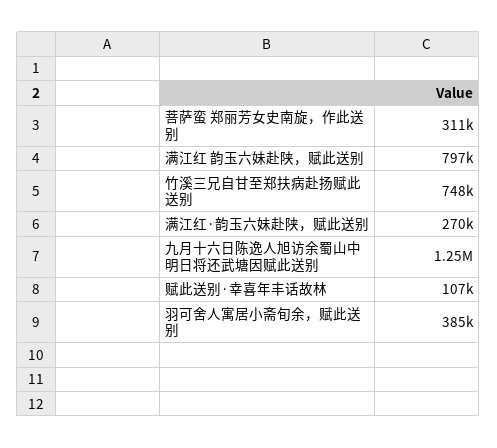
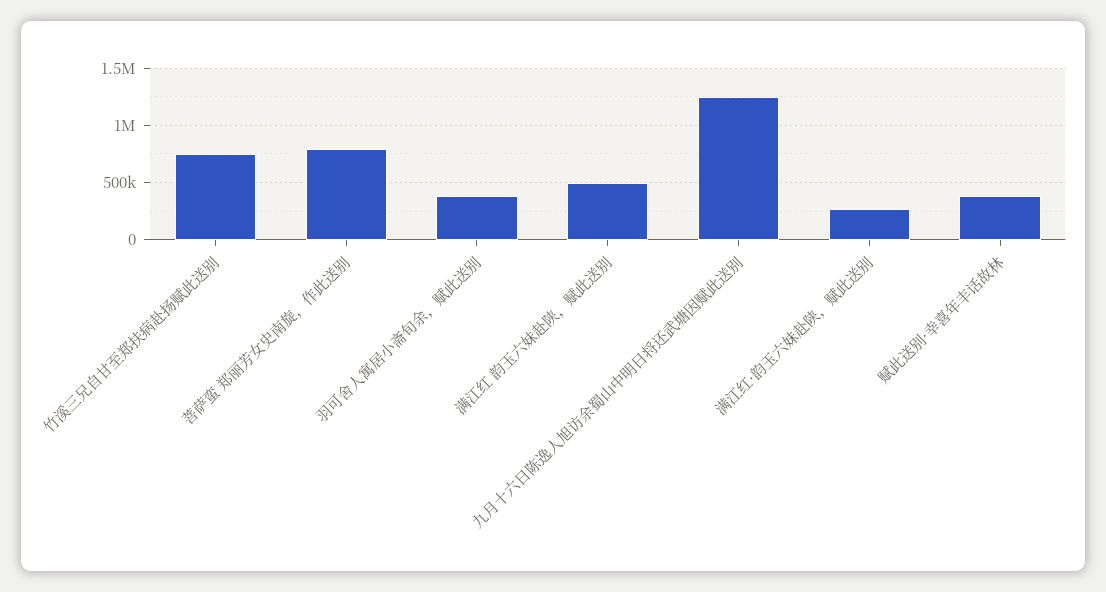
  {
-   "菩萨蛮 郑丽芳女史南旋，作此送别": 311000,
+   "菩萨蛮 郑丽芳女史南旋，作此送别": 800000,
-   "满江红 韵玉六妹赴陕，赋此送别": 797000,
+   "满江红 韵玉六妹赴陕，赋此送别": 500000,
    "竹溪三兄自甘至郑扶病赴扬赋此送别": 748000,
    "满江红·韵玉六妹赴陕，赋此送别": 270000,
    "九月十六日陈逸人旭访余蜀山中明日将还武塘因赋此送别": 1250000,
-   "赋此送别·幸喜年丰话故林": 107000,
+   "赋此送别·幸喜年丰话故林": 400000,
    "羽可舍人寓居小斋旬余，赋此送别": 385000
  }

